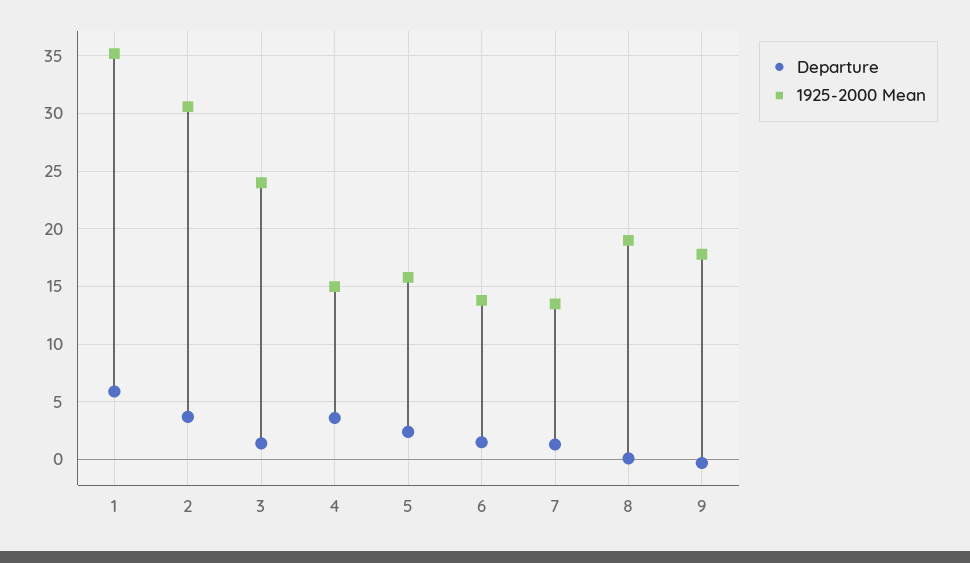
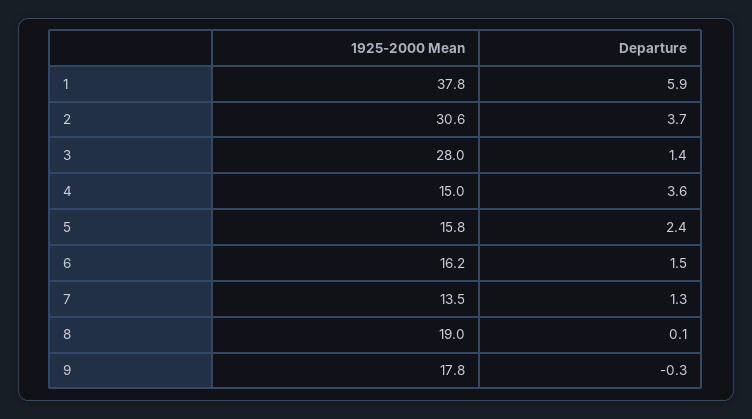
  {
    "Departure": {
      "1": 5.9,
      "2": 3.7,
      "3": 1.4,
      "4": 3.6,
      "5": 2.4,
      "6": 1.5,
      "7": 1.3,
      "8": 0.1,
      "9": -0.3
    },
    "1925-2000 Mean": {
-     "1": 35,
+     "1": 37.8,
      "2": 30.6,
-     "3": 24,
+     "3": 28,
      "4": 15,
      "5": 15.8,
-     "6": 14,
+     "6": 16.2,
      "7": 13.5,
      "8": 19,
      "9": 17.8
    }
  }

